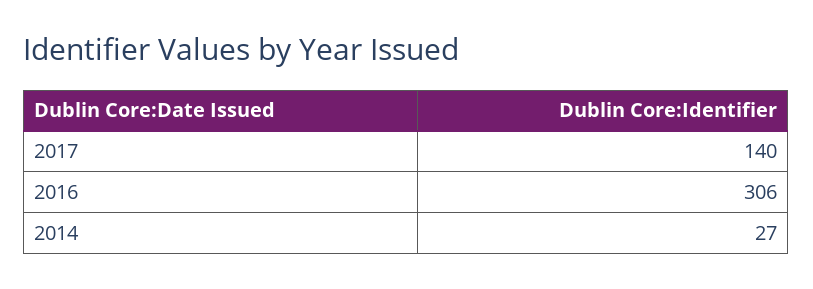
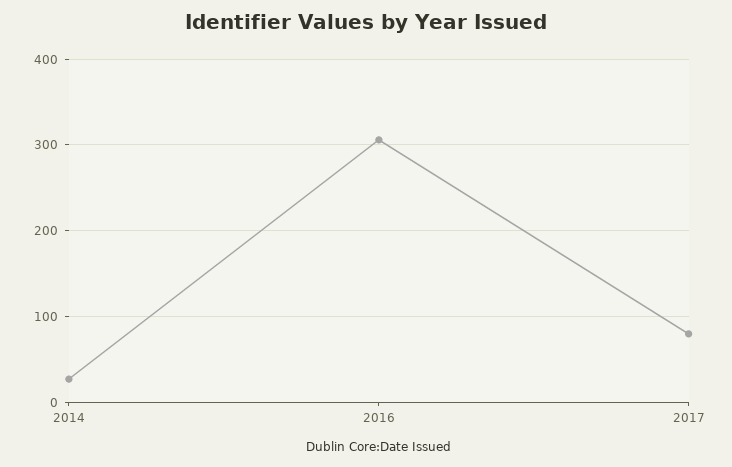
  {
-   "2017": 140,
+   "2017": 80,
    "2016": 306,
    "2014": 27
  }

